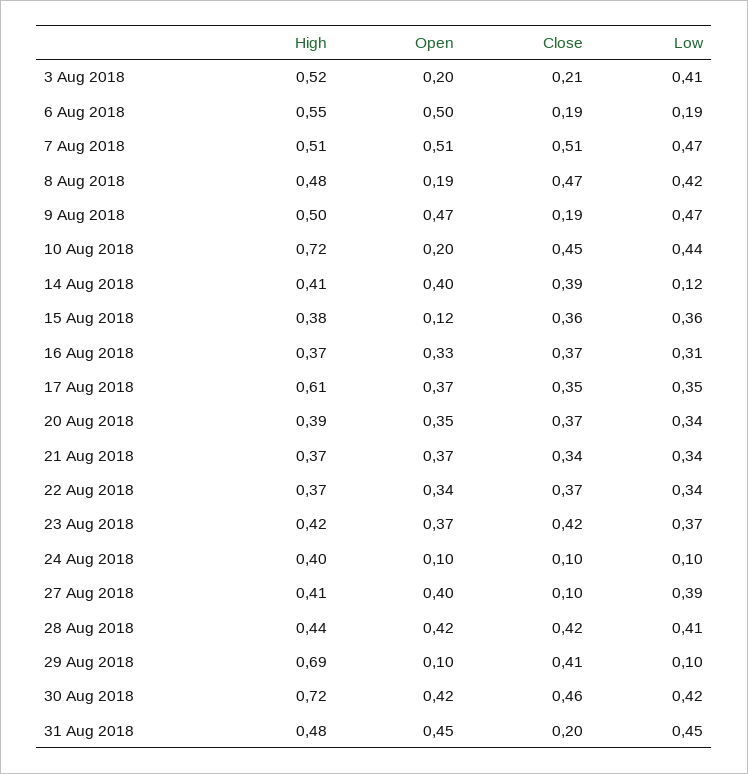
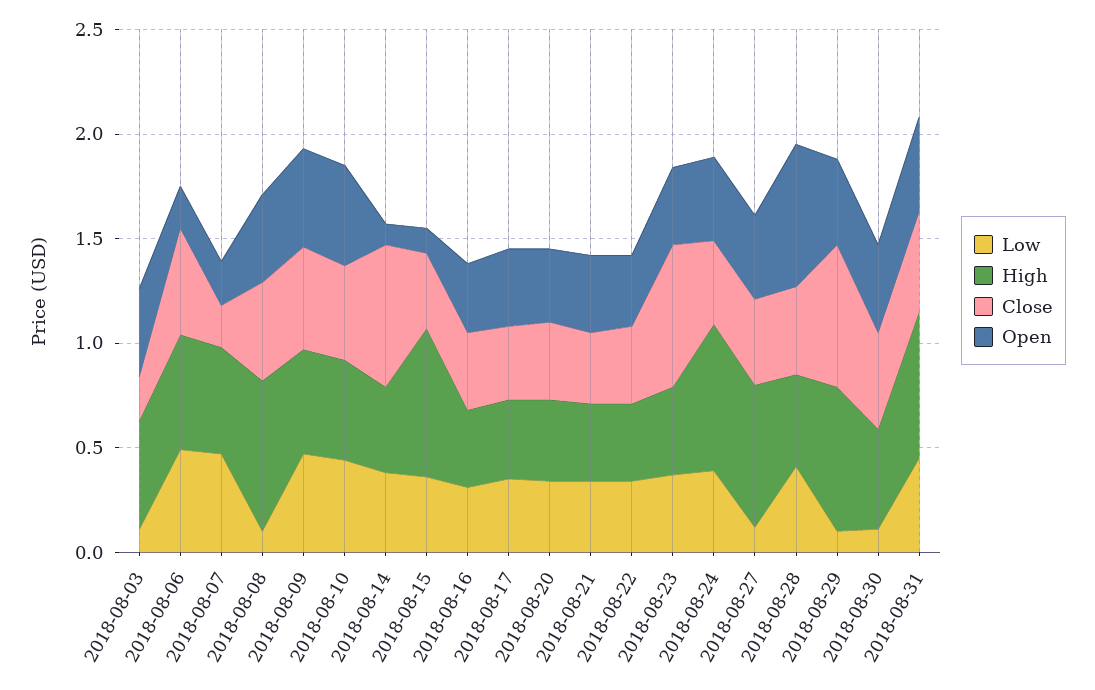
  {
    "High": {
      "3 Aug 2018": 0.52,
      "6 Aug 2018": 0.55,
      "7 Aug 2018": 0.51,
-     "8 Aug 2018": 0.48,
+     "8 Aug 2018": 0.7,
      "9 Aug 2018": 0.5,
-     "10 Aug 2018": 0.72,
+     "10 Aug 2018": 0.5,
      "14 Aug 2018": 0.41,
-     "15 Aug 2018": 0.38,
+     "15 Aug 2018": 0.7,
      "16 Aug 2018": 0.37,
-     "17 Aug 2018": 0.61,
+     "17 Aug 2018": 0.4,
      "20 Aug 2018": 0.39,
      "21 Aug 2018": 0.37,
      "22 Aug 2018": 0.37,
      "23 Aug 2018": 0.42,
-     "24 Aug 2018": 0.4,
+     "24 Aug 2018": 0.7,
-     "27 Aug 2018": 0.41,
+     "27 Aug 2018": 0.7,
      "28 Aug 2018": 0.44,
      "29 Aug 2018": 0.69,
-     "30 Aug 2018": 0.72,
+     "30 Aug 2018": 0.5,
-     "31 Aug 2018": 0.48
+     "31 Aug 2018": 0.7
    },
    "Open": {
-     "3 Aug 2018": 0.2,
+     "3 Aug 2018": 0.4,
-     "6 Aug 2018": 0.5,
+     "6 Aug 2018": 0.2,
-     "7 Aug 2018": 0.51,
+     "7 Aug 2018": 0.2,
-     "8 Aug 2018": 0.19,
+     "8 Aug 2018": 0.4,
      "9 Aug 2018": 0.47,
-     "10 Aug 2018": 0.2,
+     "10 Aug 2018": 0.5,
-     "14 Aug 2018": 0.4,
+     "14 Aug 2018": 0.1,
      "15 Aug 2018": 0.12,
      "16 Aug 2018": 0.33,
      "17 Aug 2018": 0.37,
      "20 Aug 2018": 0.35,
      "21 Aug 2018": 0.37,
      "22 Aug 2018": 0.34,
      "23 Aug 2018": 0.37,
-     "24 Aug 2018": 0.1,
+     "24 Aug 2018": 0.4,
      "27 Aug 2018": 0.4,
-     "28 Aug 2018": 0.42,
+     "28 Aug 2018": 0.7,
-     "29 Aug 2018": 0.1,
+     "29 Aug 2018": 0.4,
      "30 Aug 2018": 0.42,
      "31 Aug 2018": 0.45
    },
    "Close": {
      "3 Aug 2018": 0.21,
-     "6 Aug 2018": 0.19,
+     "6 Aug 2018": 0.5,
-     "7 Aug 2018": 0.51,
+     "7 Aug 2018": 0.2,
      "8 Aug 2018": 0.47,
-     "9 Aug 2018": 0.19,
+     "9 Aug 2018": 0.5,
      "10 Aug 2018": 0.45,
-     "14 Aug 2018": 0.39,
+     "14 Aug 2018": 0.7,
      "15 Aug 2018": 0.36,
      "16 Aug 2018": 0.37,
      "17 Aug 2018": 0.35,
      "20 Aug 2018": 0.37,
      "21 Aug 2018": 0.34,
      "22 Aug 2018": 0.37,
-     "23 Aug 2018": 0.42,
+     "23 Aug 2018": 0.7,
-     "24 Aug 2018": 0.1,
+     "24 Aug 2018": 0.4,
-     "27 Aug 2018": 0.1,
+     "27 Aug 2018": 0.4,
      "28 Aug 2018": 0.42,
-     "29 Aug 2018": 0.41,
+     "29 Aug 2018": 0.7,
      "30 Aug 2018": 0.46,
-     "31 Aug 2018": 0.2
+     "31 Aug 2018": 0.5
    },
    "Low": {
-     "3 Aug 2018": 0.41,
+     "3 Aug 2018": 0.1,
-     "6 Aug 2018": 0.19,
+     "6 Aug 2018": 0.5,
      "7 Aug 2018": 0.47,
-     "8 Aug 2018": 0.42,
+     "8 Aug 2018": 0.1,
      "9 Aug 2018": 0.47,
      "10 Aug 2018": 0.44,
-     "14 Aug 2018": 0.12,
+     "14 Aug 2018": 0.4,
      "15 Aug 2018": 0.36,
      "16 Aug 2018": 0.31,
      "17 Aug 2018": 0.35,
      "20 Aug 2018": 0.34,
      "21 Aug 2018": 0.34,
      "22 Aug 2018": 0.34,
      "23 Aug 2018": 0.37,
-     "24 Aug 2018": 0.1,
+     "24 Aug 2018": 0.4,
-     "27 Aug 2018": 0.39,
+     "27 Aug 2018": 0.1,
      "28 Aug 2018": 0.41,
      "29 Aug 2018": 0.1,
-     "30 Aug 2018": 0.42,
+     "30 Aug 2018": 0.1,
      "31 Aug 2018": 0.45
    }
  }

